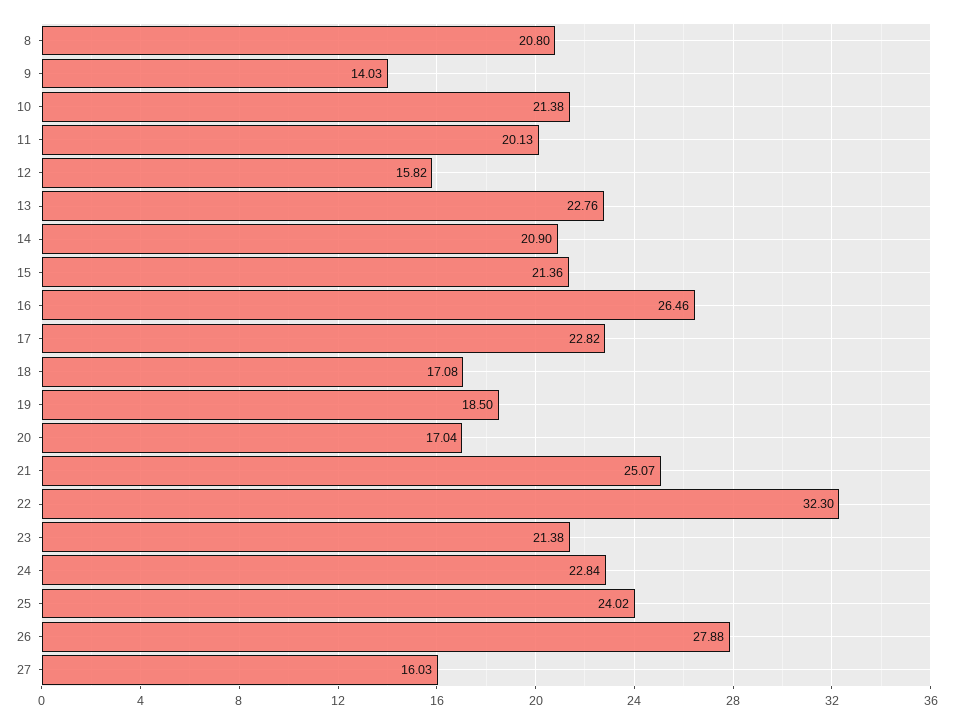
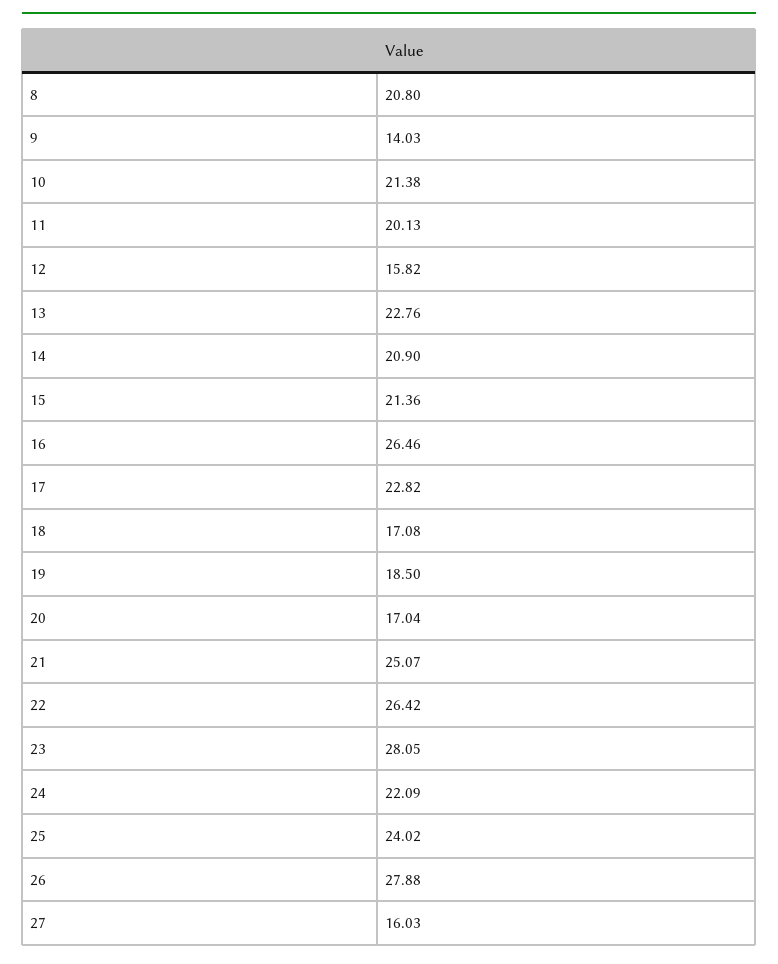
  {
    "8": 20.8,
    "9": 14.03,
    "10": 21.38,
    "11": 20.13,
    "12": 15.82,
    "13": 22.76,
    "14": 20.9,
    "15": 21.36,
    "16": 26.46,
    "17": 22.82,
    "18": 17.08,
    "19": 18.5,
    "20": 17.04,
    "21": 25.07,
-   "22": 32.3,
+   "22": 26.42,
-   "23": 21.38,
+   "23": 28.05,
-   "24": 22.84,
+   "24": 22.09,
    "25": 24.02,
    "26": 27.88,
    "27": 16.03
  }

